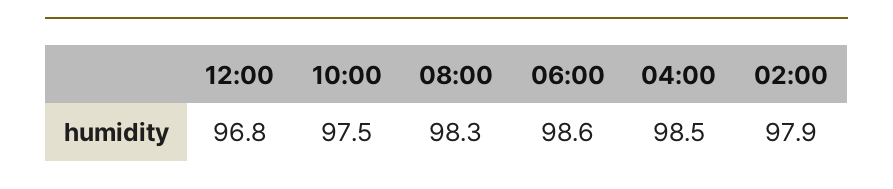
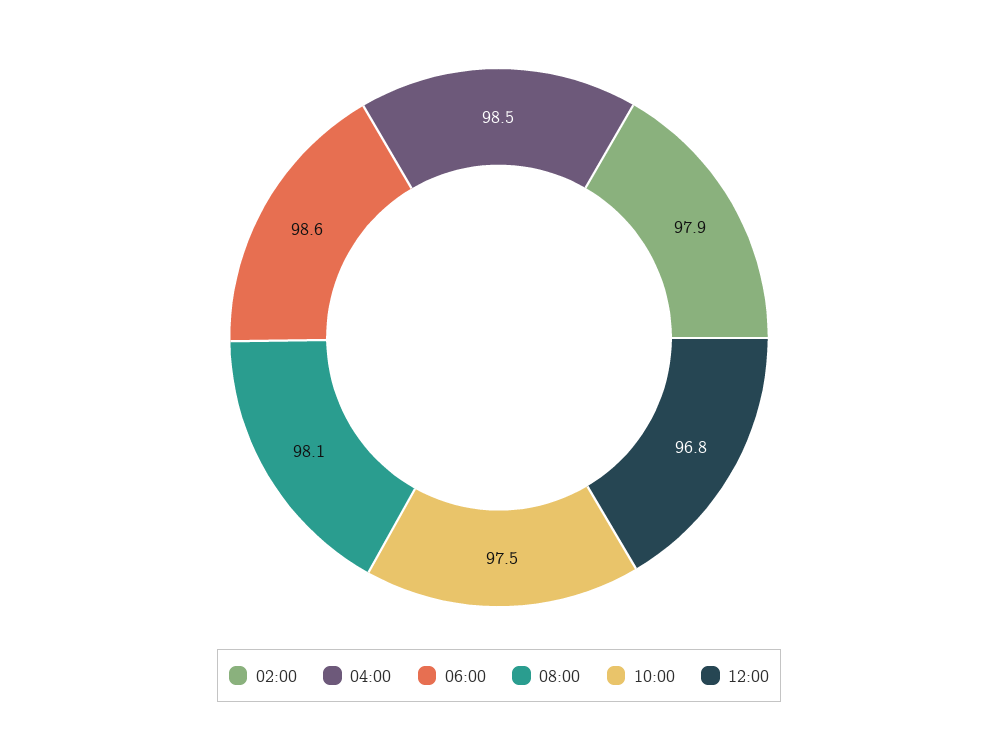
  {
    "12:00": 96.8,
    "10:00": 97.5,
-   "08:00": 98.3,
+   "08:00": 98.1,
    "06:00": 98.6,
    "04:00": 98.5,
    "02:00": 97.9
  }

